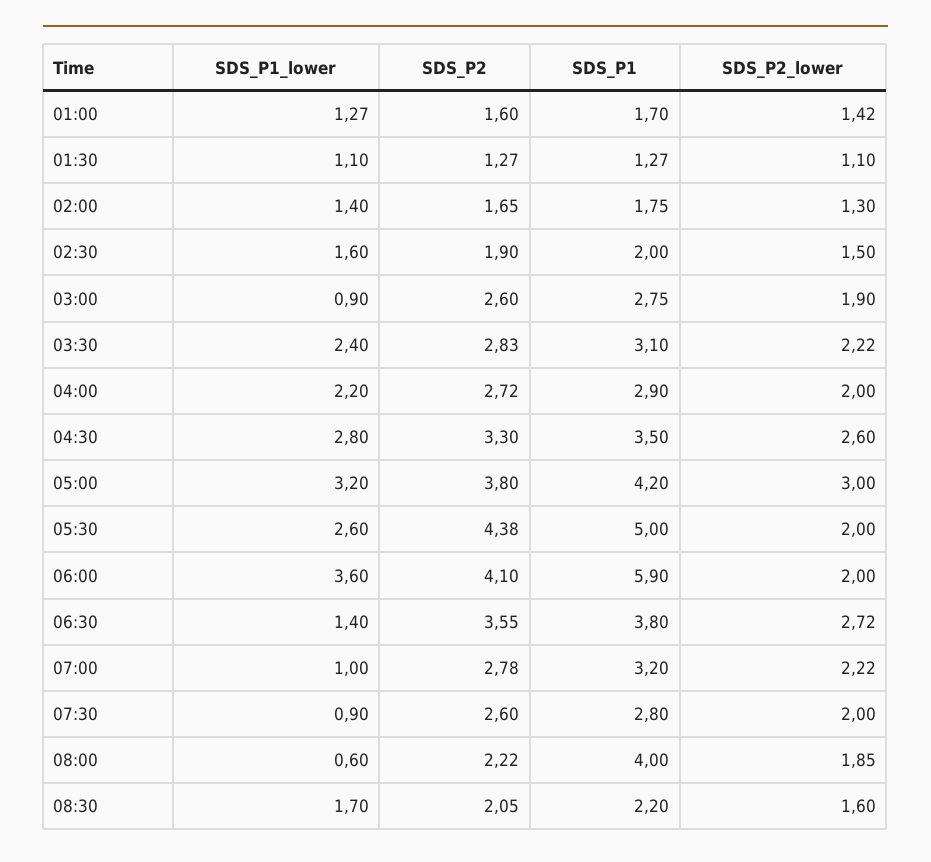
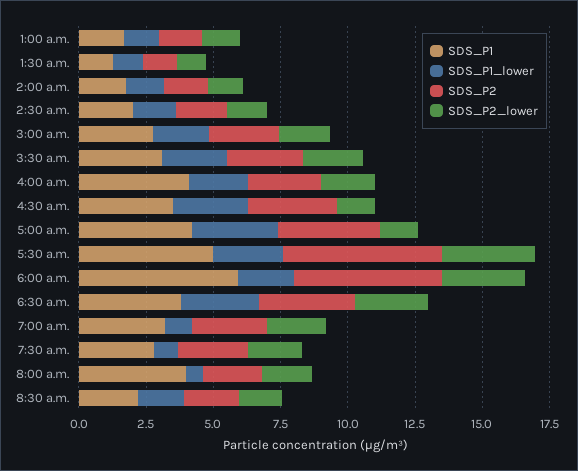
  {
    "SDS_P1_lower": {
      "01:00": 1.27,
      "01:30": 1.1,
      "02:00": 1.4,
      "02:30": 1.6,
-     "03:00": 0.9,
+     "03:00": 2,
      "03:30": 2.4,
      "04:00": 2.2,
      "04:30": 2.8,
      "05:00": 3.2,
      "05:30": 2.6,
-     "06:00": 3.6,
+     "06:00": 2,
-     "06:30": 1.4,
+     "06:30": 3,
      "07:00": 1,
      "07:30": 0.9,
      "08:00": 0.6,
      "08:30": 1.7
    },
    "SDS_P2": {
      "01:00": 1.6,
      "01:30": 1.27,
      "02:00": 1.65,
      "02:30": 1.9,
      "03:00": 2.6,
      "03:30": 2.83,
      "04:00": 2.72,
      "04:30": 3.3,
      "05:00": 3.8,
-     "05:30": 4.38,
+     "05:30": 6,
-     "06:00": 4.1,
+     "06:00": 5.5,
      "06:30": 3.55,
      "07:00": 2.78,
      "07:30": 2.6,
      "08:00": 2.22,
      "08:30": 2.05
    },
    "SDS_P1": {
      "01:00": 1.7,
      "01:30": 1.27,
      "02:00": 1.75,
      "02:30": 2,
      "03:00": 2.75,
      "03:30": 3.1,
-     "04:00": 2.9,
+     "04:00": 4,
      "04:30": 3.5,
      "05:00": 4.2,
      "05:30": 5,
      "06:00": 5.9,
      "06:30": 3.8,
      "07:00": 3.2,
      "07:30": 2.8,
      "08:00": 4,
      "08:30": 2.2
    },
    "SDS_P2_lower": {
      "01:00": 1.42,
      "01:30": 1.1,
      "02:00": 1.3,
      "02:30": 1.5,
      "03:00": 1.9,
      "03:30": 2.22,
      "04:00": 2,
-     "04:30": 2.6,
+     "04:30": 1.5,
-     "05:00": 3,
+     "05:00": 1.5,
-     "05:30": 2,
+     "05:30": 3.5,
-     "06:00": 2,
+     "06:00": 3,
      "06:30": 2.72,
      "07:00": 2.22,
      "07:30": 2,
      "08:00": 1.85,
      "08:30": 1.6
    }
  }

